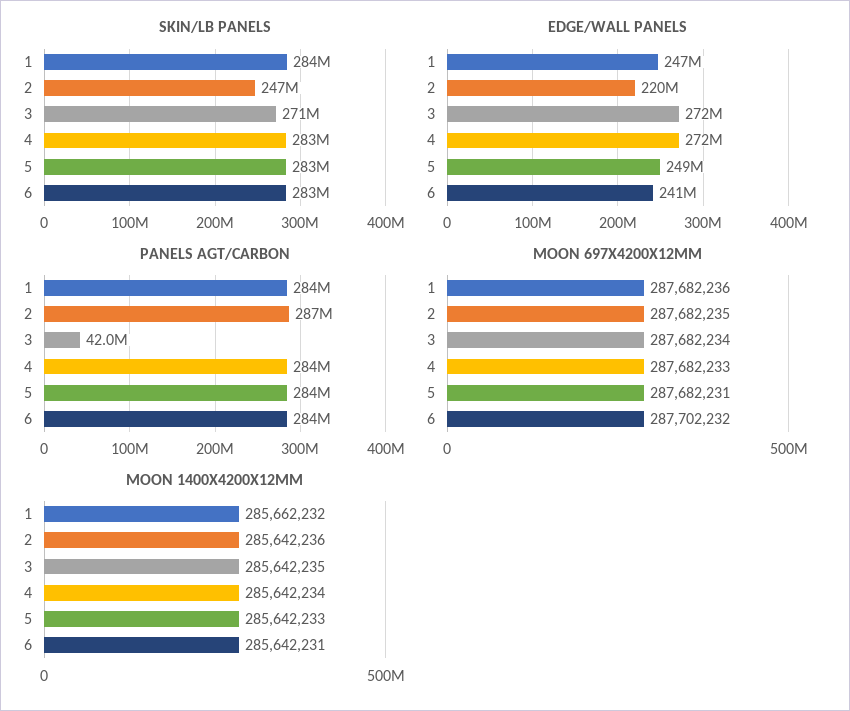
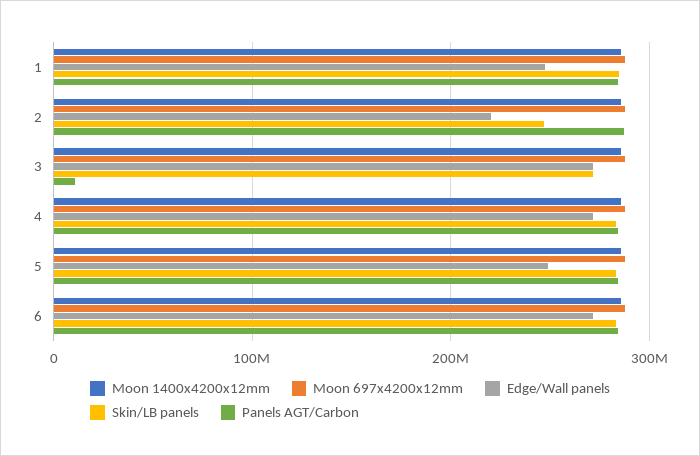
  {
    "SKIN/LB PANELS": {
      "1": 284000000,
      "2": 247000000,
      "3": 271000000,
      "4": 283000000,
      "5": 283000000,
      "6": 283000000
    },
    "EDGE/WALL PANELS": {
      "1": 247000000,
      "2": 220000000,
      "3": 272000000,
      "4": 272000000,
      "5": 249000000,
-     "6": 241000000
+     "6": 270000000
    },
    "PANELS AGT/CARBON": {
      "1": 284000000,
      "2": 287000000,
-     "3": 42000000,
+     "3": 10000000,
      "4": 284000000,
      "5": 284000000,
      "6": 284000000
    },
    "MOON 697X4200X12MM": {
      "1": 287682236,
      "2": 287682235,
      "3": 287682234,
      "4": 287682233,
      "5": 287682231,
      "6": 287702232
    },
    "MOON 1400X4200X12MM": {
      "1": 285662232,
      "2": 285642236,
      "3": 285642235,
      "4": 285642234,
      "5": 285642233,
      "6": 285642231
    }
  }

